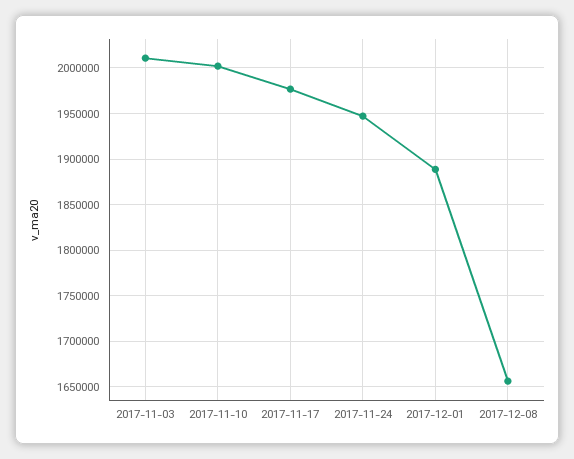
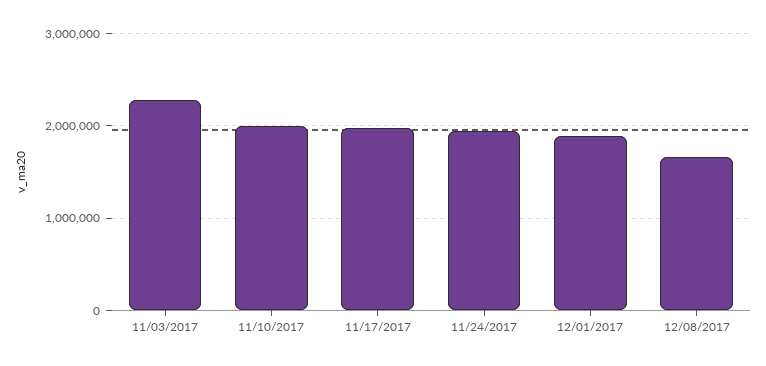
  {
-   "2017-11-03": 2010000,
+   "2017-11-03": 2300000,
    "2017-11-10": 2000000,
    "2017-11-17": 1980000,
    "2017-11-24": 1950000,
    "2017-12-01": 1890000,
    "2017-12-08": 1660000
  }

